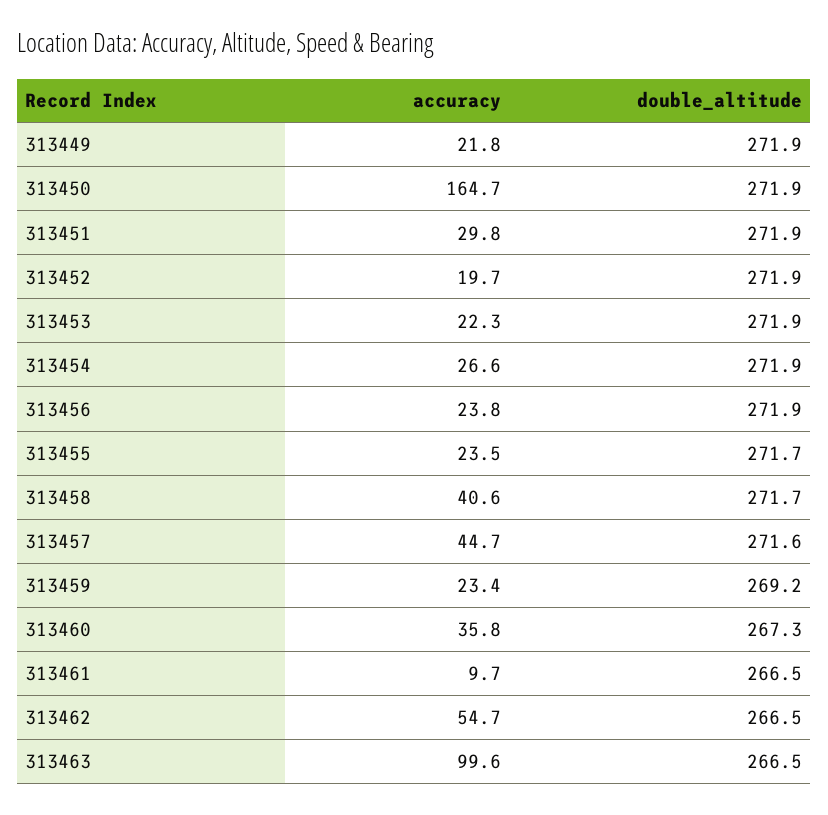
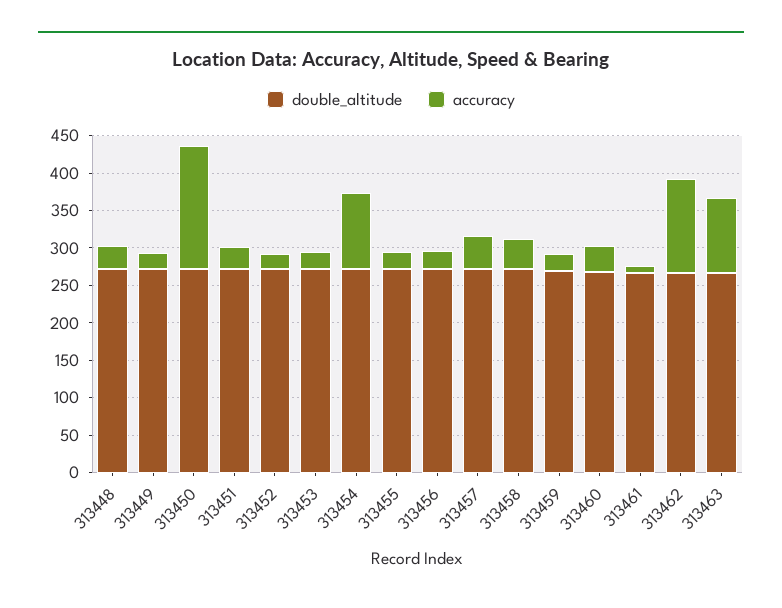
  {
    "accuracy": {
      "313449": 21.8,
      "313450": 164.7,
      "313451": 29.8,
      "313452": 19.7,
      "313453": 22.3,
-     "313454": 26.6,
+     "313454": 100,
      "313456": 23.8,
      "313455": 23.5,
      "313458": 40.6,
      "313457": 44.7,
      "313459": 23.4,
      "313460": 35.8,
      "313461": 9.7,
-     "313462": 54.7,
+     "313462": 125,
-     "313463": 99.6
+     "313463": 99.6,
+     "313448": 25
    },
    "double_altitude": {
      "313449": 271.9,
      "313450": 271.9,
      "313451": 271.9,
      "313452": 271.9,
      "313453": 271.9,
      "313454": 271.9,
      "313456": 271.9,
      "313455": 271.7,
      "313458": 271.7,
      "313457": 271.6,
      "313459": 269.2,
      "313460": 267.3,
      "313461": 266.5,
      "313462": 266.5,
-     "313463": 266.5
+     "313463": 266.5,
+     "313448": 275
    }
  }

